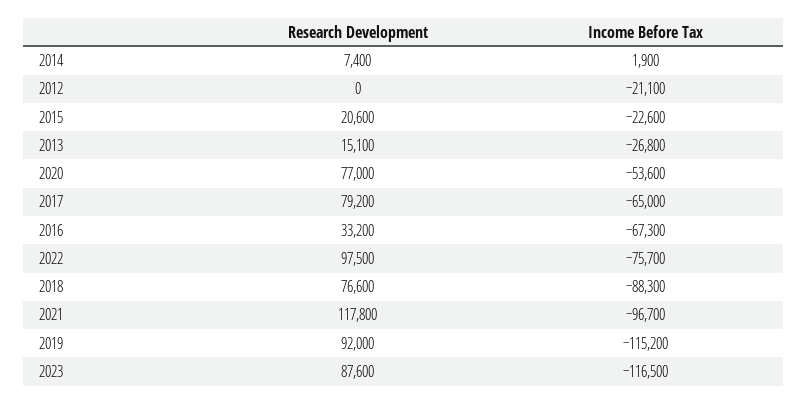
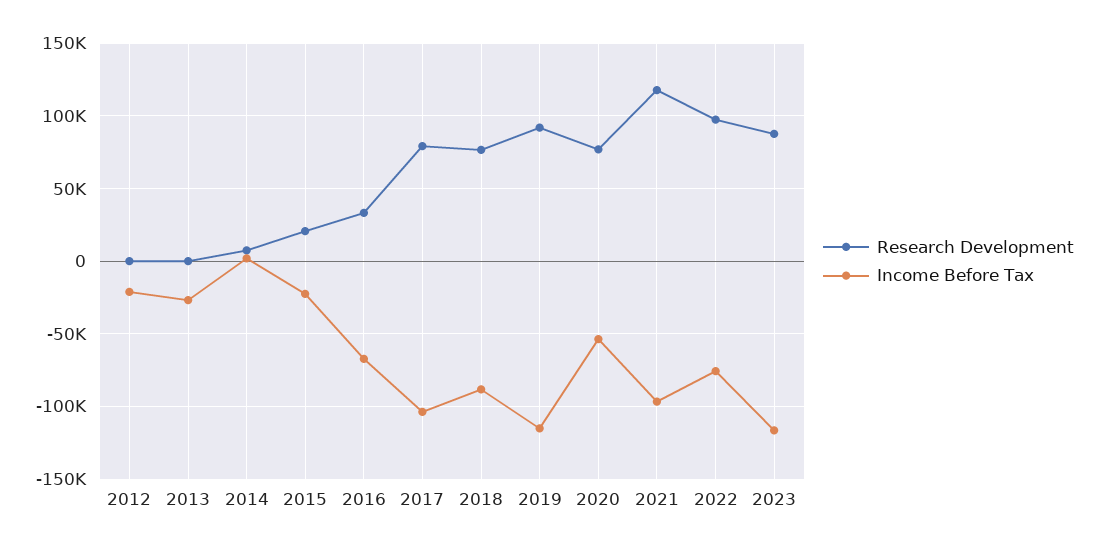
  {
    "Research Development": {
      "2014": 7400,
      "2012": 0,
      "2015": 20600,
-     "2013": 15100,
+     "2013": 0,
      "2020": 77000,
      "2017": 79200,
      "2016": 33200,
      "2022": 97500,
      "2018": 76600,
      "2021": 117800,
      "2019": 92000,
      "2023": 87600
    },
    "Income Before Tax": {
      "2014": 1900,
      "2012": -21100,
      "2015": -22600,
      "2013": -26800,
      "2020": -53600,
-     "2017": -65000,
+     "2017": -105000,
      "2016": -67300,
      "2022": -75700,
      "2018": -88300,
      "2021": -96700,
      "2019": -115200,
      "2023": -116500
    }
  }

